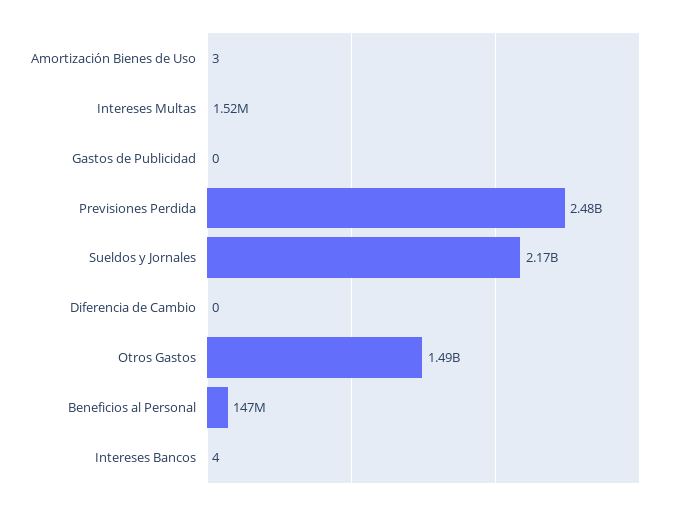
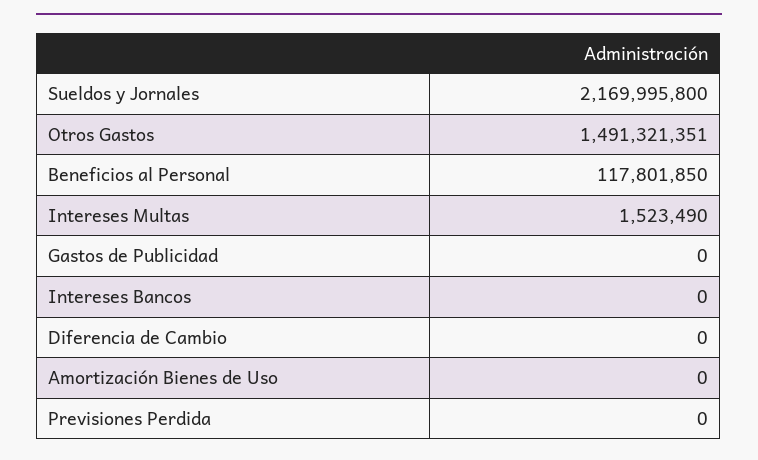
  {
-   "Amortización Bienes de Uso": 3,
+   "Amortización Bienes de Uso": 0,
    "Intereses Multas": 1523490,
    "Gastos de Publicidad": 0,
-   "Previsiones Perdida": 2480000000,
+   "Previsiones Perdida": 0,
    "Sueldos y Jornales": 2169995800,
    "Diferencia de Cambio": 0,
    "Otros Gastos": 1491321351,
-   "Beneficios al Personal": 147000000,
+   "Beneficios al Personal": 117801850,
-   "Intereses Bancos": 4
+   "Intereses Bancos": 0
  }

